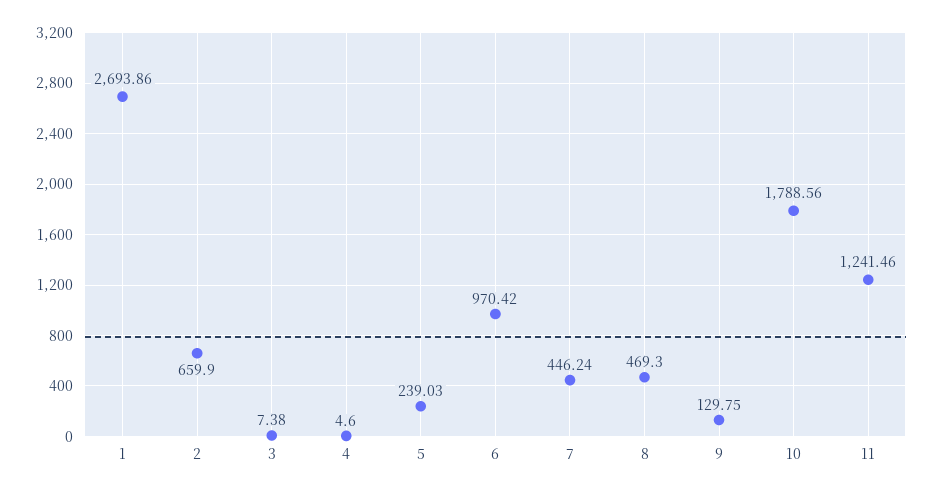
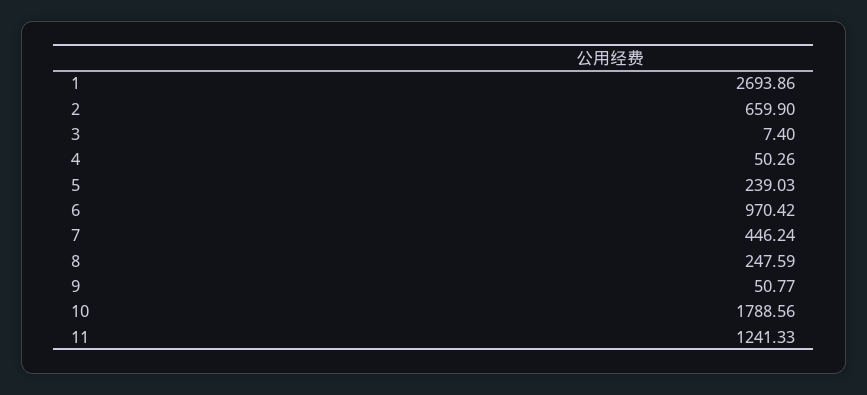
  {
    "1": 2693.86,
    "2": 659.9,
-   "3": 7.38,
+   "3": 7.4,
-   "4": 4.6,
+   "4": 50.26,
    "5": 239.03,
    "6": 970.42,
    "7": 446.24,
-   "8": 469.3,
+   "8": 247.59,
-   "9": 129.75,
+   "9": 50.77,
    "10": 1788.56,
-   "11": 1241.46
+   "11": 1241.33
  }

